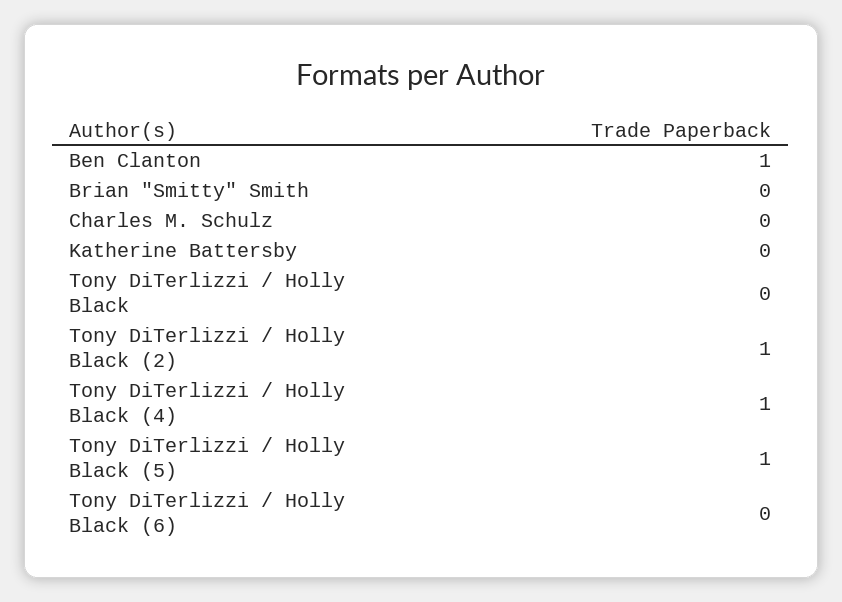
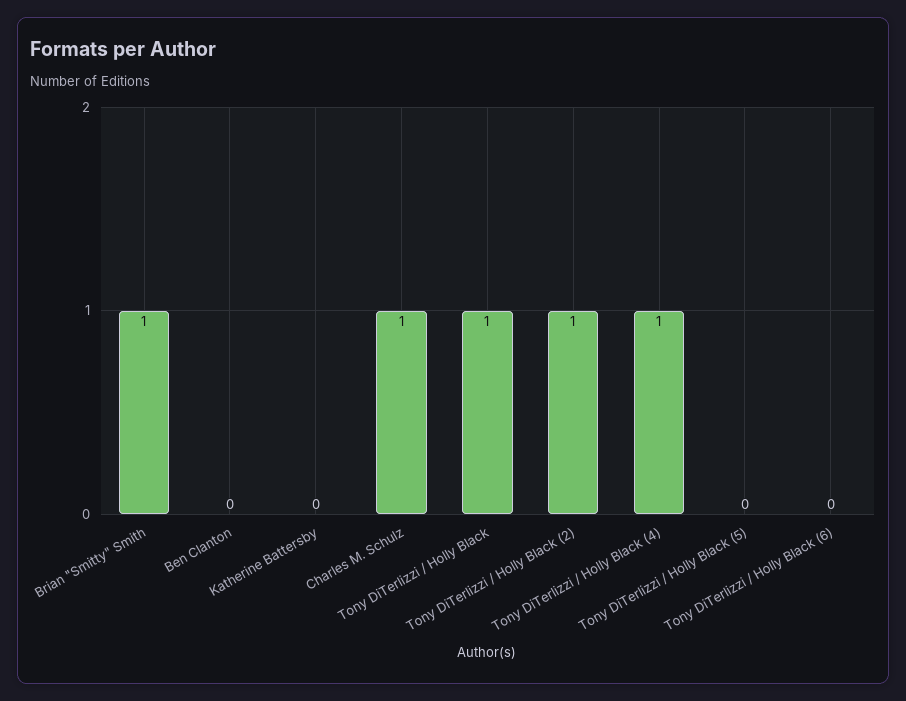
  {
-   "Ben Clanton": 1,
+   "Ben Clanton": 0,
-   "Brian \"Smitty\" Smith": 0,
+   "Brian \"Smitty\" Smith": 1,
-   "Charles M. Schulz": 0,
+   "Charles M. Schulz": 1,
    "Katherine Battersby": 0,
-   "Tony DiTerlizzi / Holly Black": 0,
+   "Tony DiTerlizzi / Holly Black": 1,
    "Tony DiTerlizzi / Holly Black (2)": 1,
    "Tony DiTerlizzi / Holly Black (4)": 1,
-   "Tony DiTerlizzi / Holly Black (5)": 1,
+   "Tony DiTerlizzi / Holly Black (5)": 0,
    "Tony DiTerlizzi / Holly Black (6)": 0
  }

